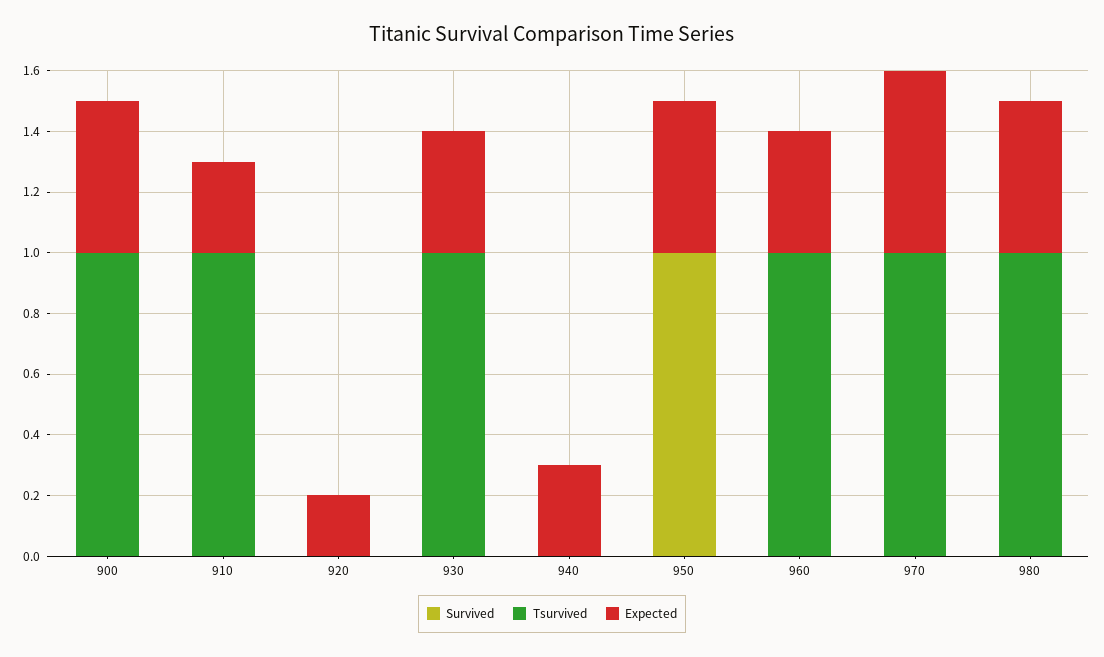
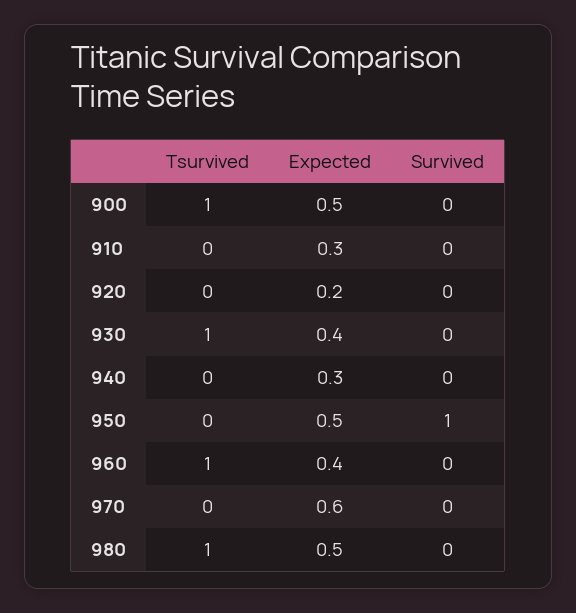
  {
    "Survived": {
      "900": 0,
      "910": 0,
      "920": 0,
      "930": 0,
      "940": 0,
      "950": 1,
      "960": 0,
      "970": 0,
      "980": 0
    },
    "Tsurvived": {
      "900": 1,
-     "910": 1,
+     "910": 0,
      "920": 0,
      "930": 1,
      "940": 0,
      "950": 0,
      "960": 1,
-     "970": 1,
+     "970": 0,
      "980": 1
    },
    "Expected": {
      "900": 0.5,
      "910": 0.3,
      "920": 0.2,
      "930": 0.4,
      "940": 0.3,
      "950": 0.5,
      "960": 0.4,
      "970": 0.6,
      "980": 0.5
    }
  }

